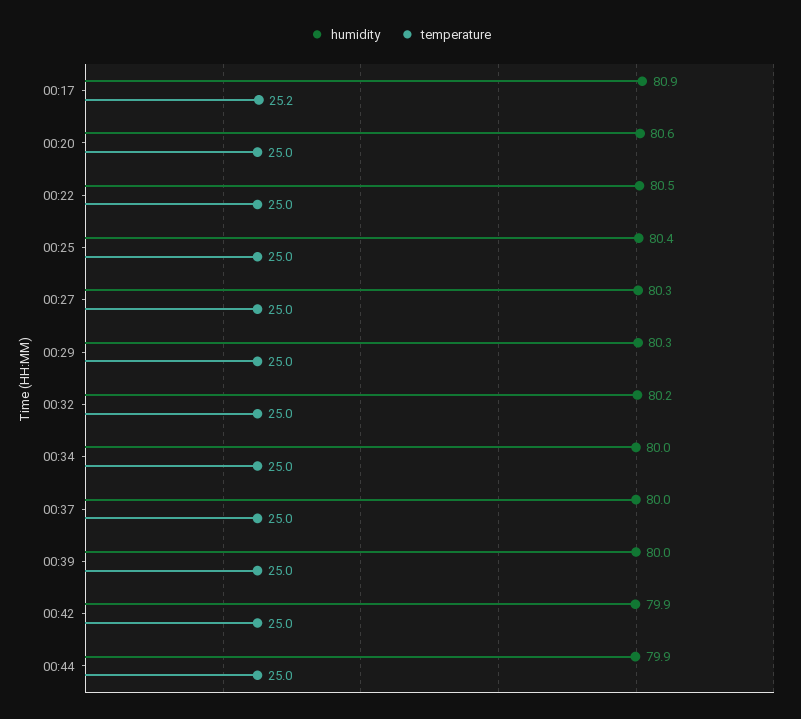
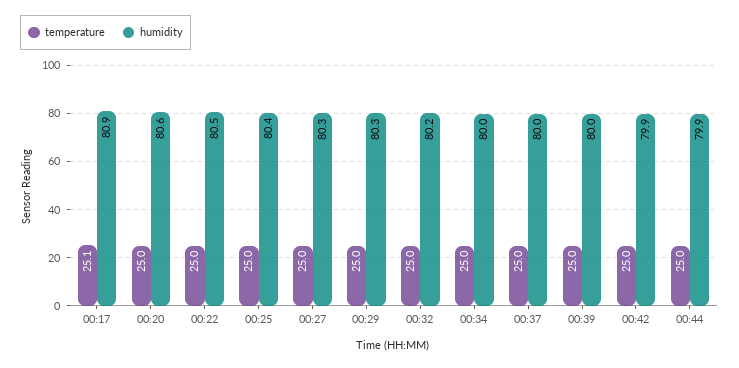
  {
    "humidity": {
      "00:17": 80.9,
      "00:20": 80.6,
      "00:22": 80.5,
      "00:25": 80.4,
      "00:27": 80.3,
      "00:29": 80.3,
      "00:32": 80.2,
      "00:34": 80,
      "00:37": 80,
      "00:39": 80,
      "00:42": 79.9,
      "00:44": 79.9
    },
    "temperature": {
-     "00:17": 25.2,
+     "00:17": 25.1,
      "00:20": 25,
      "00:22": 25,
      "00:25": 25,
      "00:27": 25,
      "00:29": 25,
      "00:32": 25,
      "00:34": 25,
      "00:37": 25,
      "00:39": 25,
      "00:42": 25,
      "00:44": 25
    }
  }

